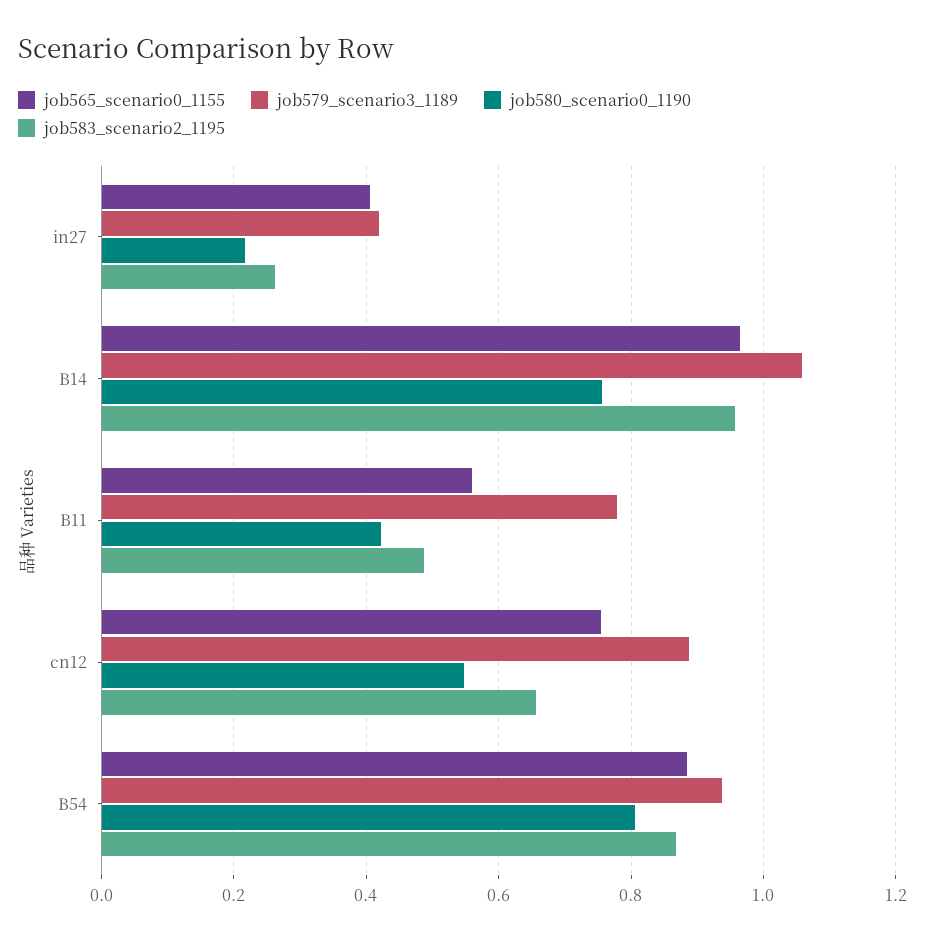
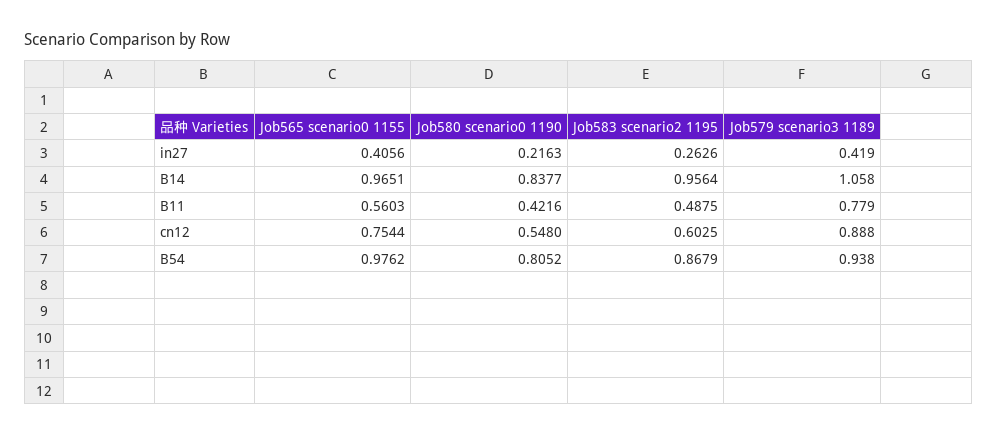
  {
    "job565_scenario0_1155": {
      "in27": 0.4056,
      "B14": 0.9651,
      "B11": 0.5603,
      "cn12": 0.7544,
-     "B54": 0.88
+     "B54": 0.9762
    },
    "job579_scenario3_1189": {
      "in27": 0.419,
      "B14": 1.058,
      "B11": 0.779,
      "cn12": 0.888,
      "B54": 0.938
    },
    "job580_scenario0_1190": {
      "in27": 0.2163,
-     "B14": 0.76,
+     "B14": 0.8377,
      "B11": 0.4216,
      "cn12": 0.548,
      "B54": 0.8052
    },
    "job583_scenario2_1195": {
      "in27": 0.2626,
      "B14": 0.9564,
      "B11": 0.4875,
-     "cn12": 0.66,
+     "cn12": 0.6025,
      "B54": 0.8679
    }
  }

